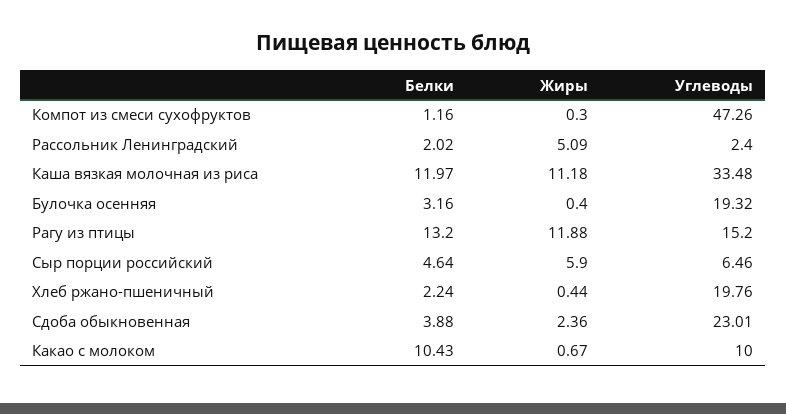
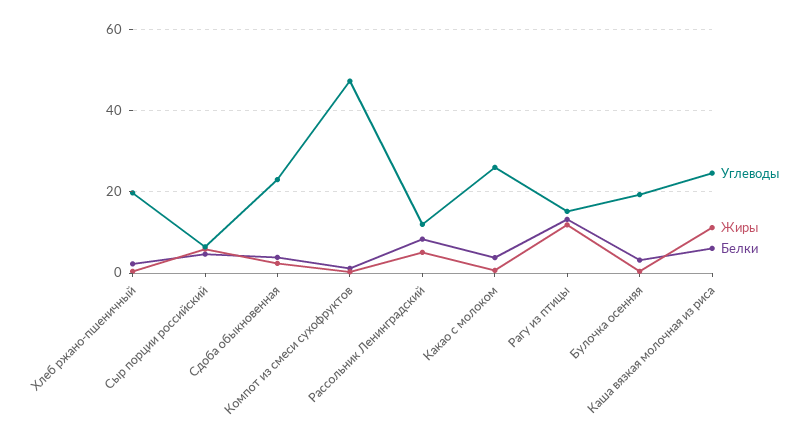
  {
    "Белки": {
      "Компот из смеси сухофруктов": 1.16,
-     "Рассольник Ленинградский": 2.02,
+     "Рассольник Ленинградский": 8,
-     "Каша вязкая молочная из риса": 11.97,
+     "Каша вязкая молочная из риса": 6,
      "Булочка осенняя": 3.16,
      "Рагу из птицы": 13.2,
      "Сыр порции российский": 4.64,
      "Хлеб ржано-пшеничный": 2.24,
      "Сдоба обыкновенная": 3.88,
-     "Какао с молоком": 10.43
+     "Какао с молоком": 4
    },
    "Жиры": {
      "Компот из смеси сухофруктов": 0.3,
      "Рассольник Ленинградский": 5.09,
      "Каша вязкая молочная из риса": 11.18,
      "Булочка осенняя": 0.4,
      "Рагу из птицы": 11.88,
      "Сыр порции российский": 5.9,
      "Хлеб ржано-пшеничный": 0.44,
      "Сдоба обыкновенная": 2.36,
      "Какао с молоком": 0.67
    },
    "Углеводы": {
      "Компот из смеси сухофруктов": 47.26,
-     "Рассольник Ленинградский": 2.4,
+     "Рассольник Ленинградский": 12,
-     "Каша вязкая молочная из риса": 33.48,
+     "Каша вязкая молочная из риса": 24,
      "Булочка осенняя": 19.32,
      "Рагу из птицы": 15.2,
      "Сыр порции российский": 6.46,
      "Хлеб ржано-пшеничный": 19.76,
      "Сдоба обыкновенная": 23.01,
-     "Какао с молоком": 10
+     "Какао с молоком": 26
    }
  }

